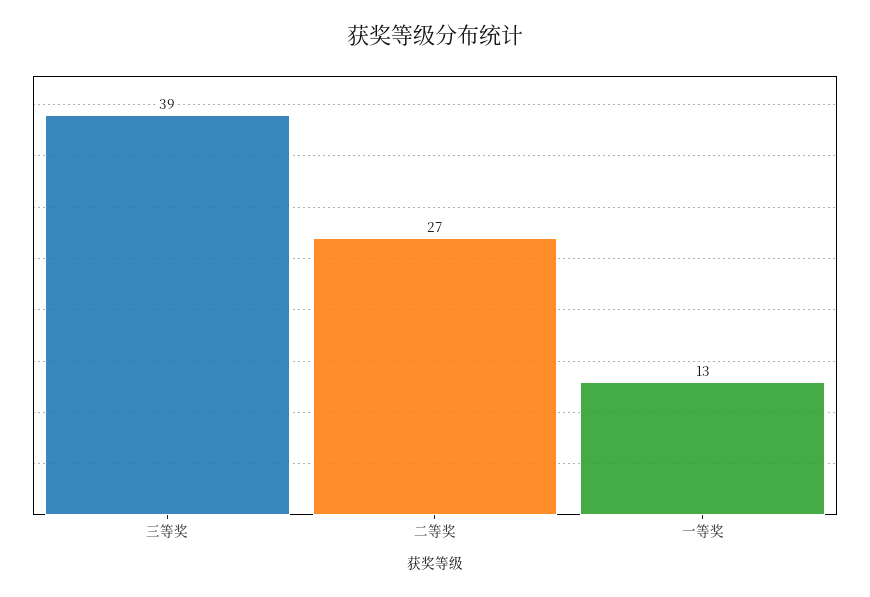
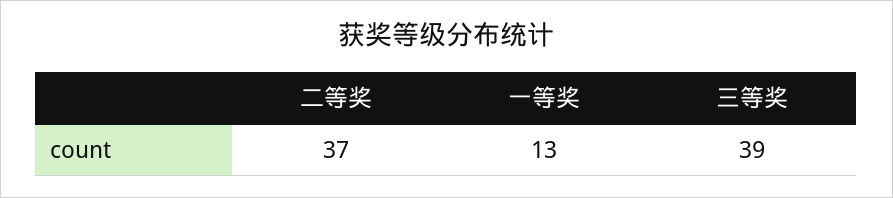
  {
    "三等奖": 39,
-   "二等奖": 27,
+   "二等奖": 37,
    "一等奖": 13
  }

